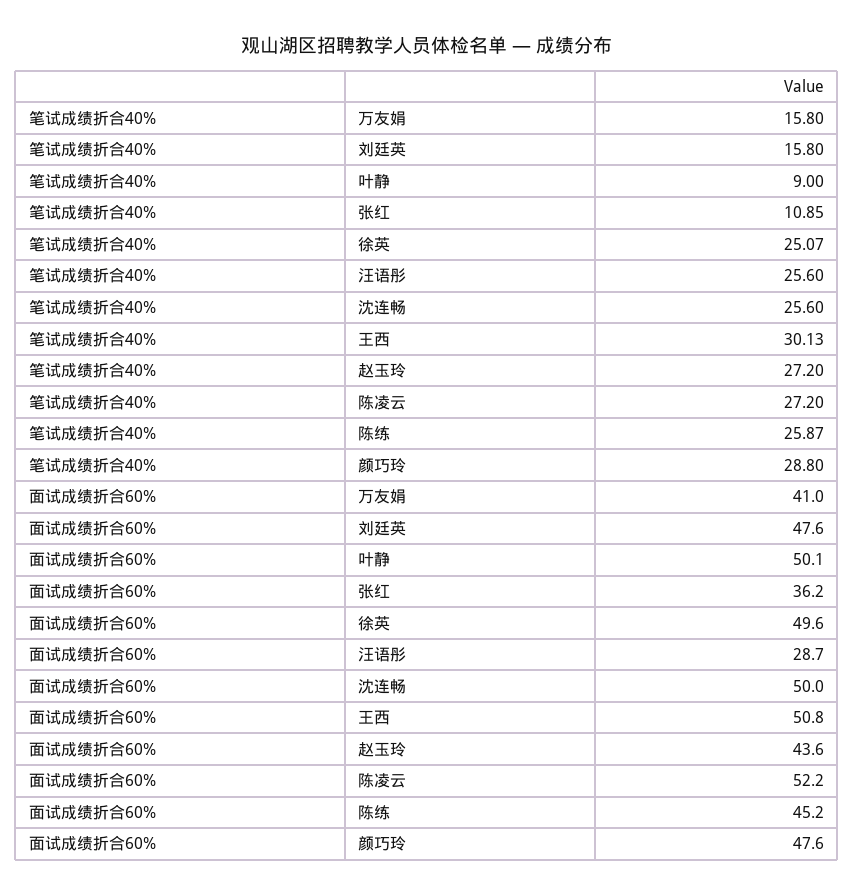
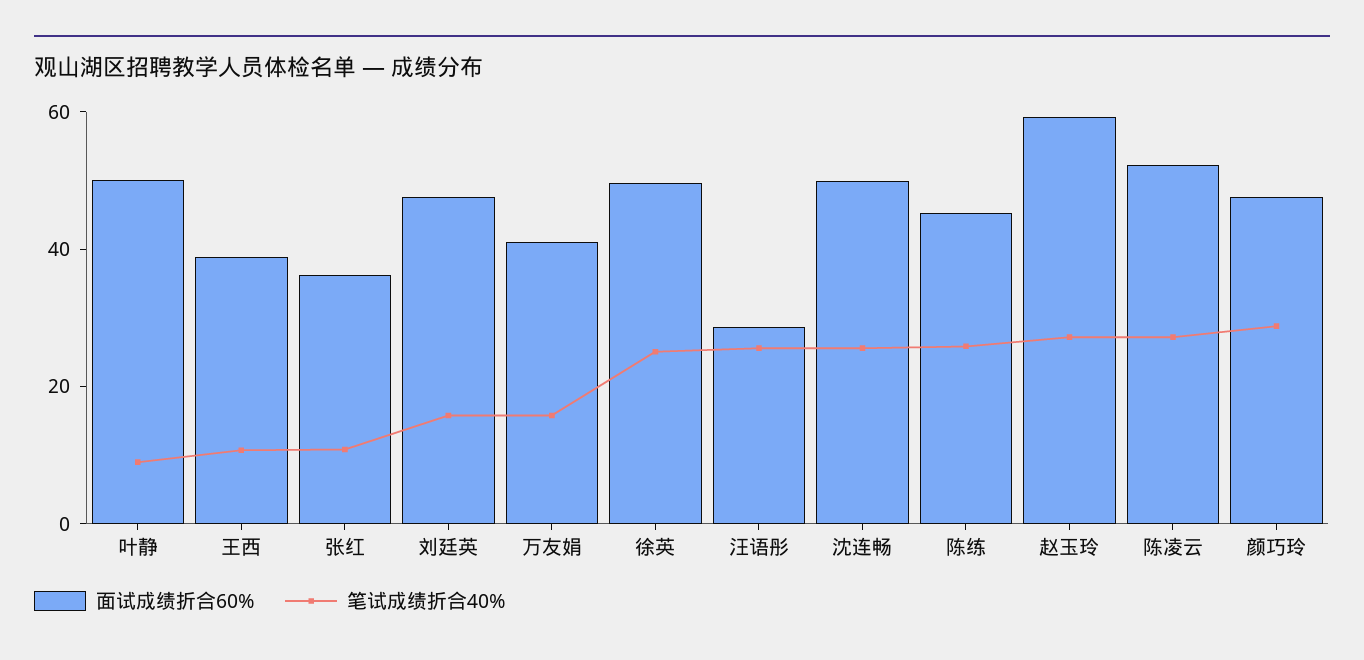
  {
    "笔试成绩折合40%": {
      "万友娟": 15.8,
      "刘廷英": 15.8,
      "叶静": 9,
      "张红": 10.85,
      "徐英": 25.07,
      "汪语彤": 25.6,
      "沈连畅": 25.6,
-     "王西": 30.13,
+     "王西": 10,
      "赵玉玲": 27.2,
      "陈凌云": 27.2,
      "陈练": 25.87,
      "颜巧玲": 28.8
    },
    "面试成绩折合60%": {
      "万友娟": 41,
      "刘廷英": 47.6,
      "叶静": 50.1,
      "张红": 36.2,
      "徐英": 49.6,
      "汪语彤": 28.7,
      "沈连畅": 50,
-     "王西": 50.8,
+     "王西": 40,
-     "赵玉玲": 43.6,
+     "赵玉玲": 60,
      "陈凌云": 52.2,
      "陈练": 45.2,
      "颜巧玲": 47.6
    }
  }

